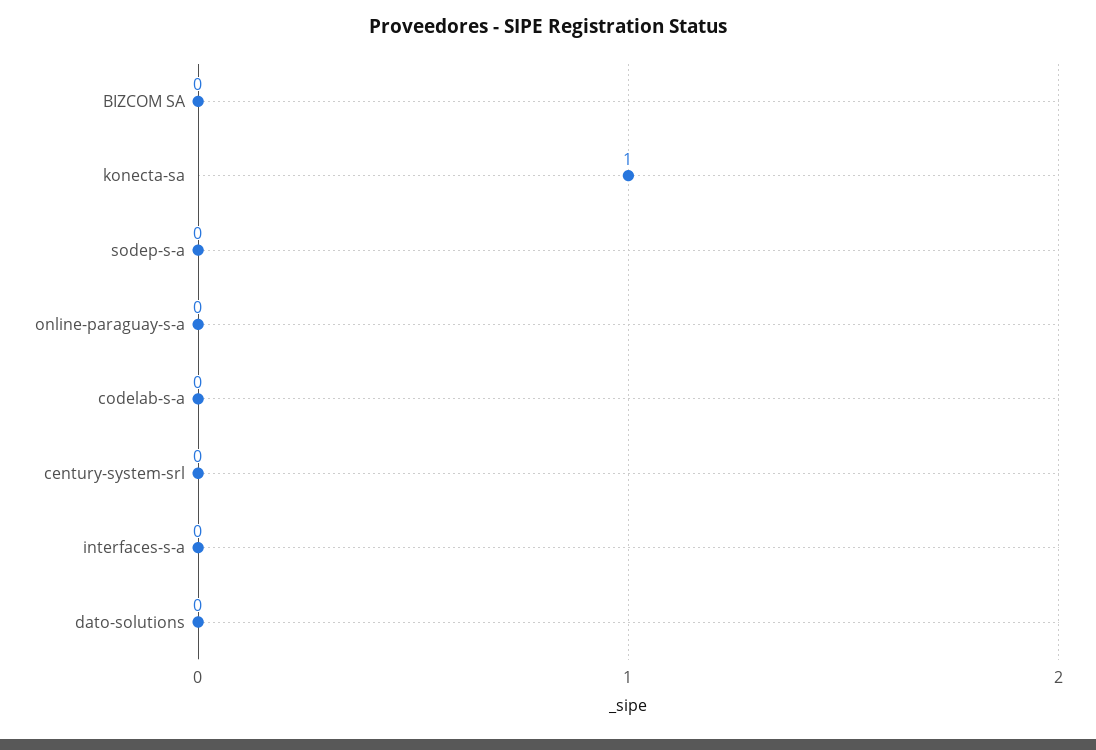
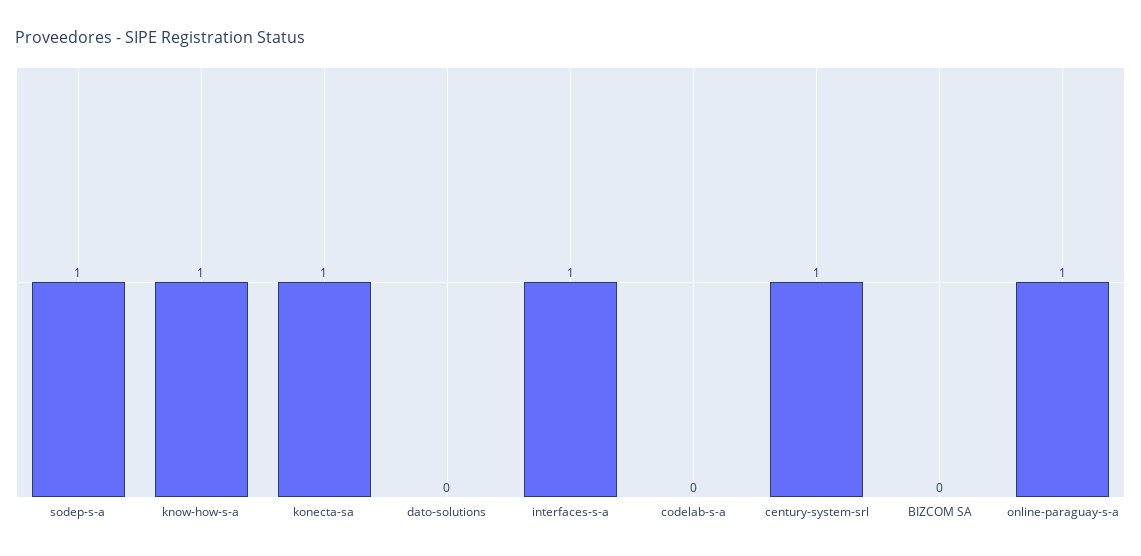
  {
    "BIZCOM SA": 0,
    "konecta-sa": 1,
-   "sodep-s-a": 0,
+   "sodep-s-a": 1,
-   "online-paraguay-s-a": 0,
+   "online-paraguay-s-a": 1,
    "codelab-s-a": 0,
-   "century-system-srl": 0,
+   "century-system-srl": 1,
-   "interfaces-s-a": 0,
+   "interfaces-s-a": 1,
-   "dato-solutions": 0
+   "dato-solutions": 0,
+   "know-how-s-a": 1
  }

